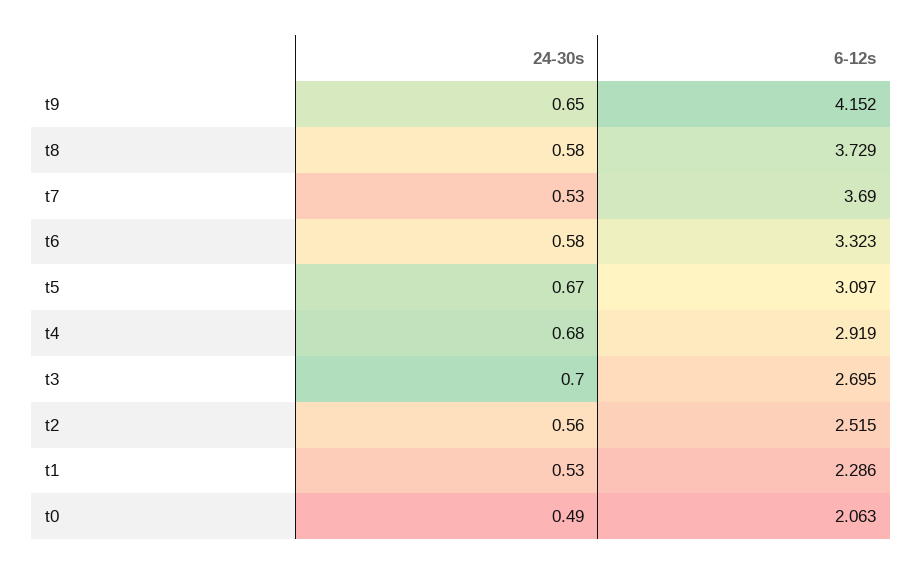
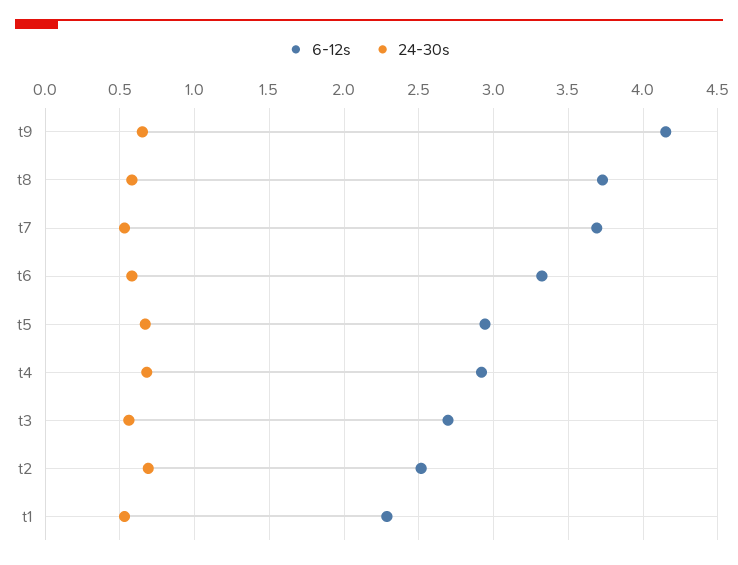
  {
    "24-30s": {
      "t9": 0.65,
      "t8": 0.58,
      "t7": 0.53,
      "t6": 0.58,
      "t5": 0.67,
      "t4": 0.68,
-     "t3": 0.7,
+     "t3": 0.55,
-     "t2": 0.56,
+     "t2": 0.7,
-     "t1": 0.53,
+     "t1": 0.53
-     "t0": 0.49
    },
    "6-12s": {
      "t9": 4.152,
      "t8": 3.729,
      "t7": 3.69,
      "t6": 3.323,
-     "t5": 3.097,
+     "t5": 2.95,
      "t4": 2.919,
      "t3": 2.695,
      "t2": 2.515,
-     "t1": 2.286,
+     "t1": 2.286
-     "t0": 2.063
    }
  }

